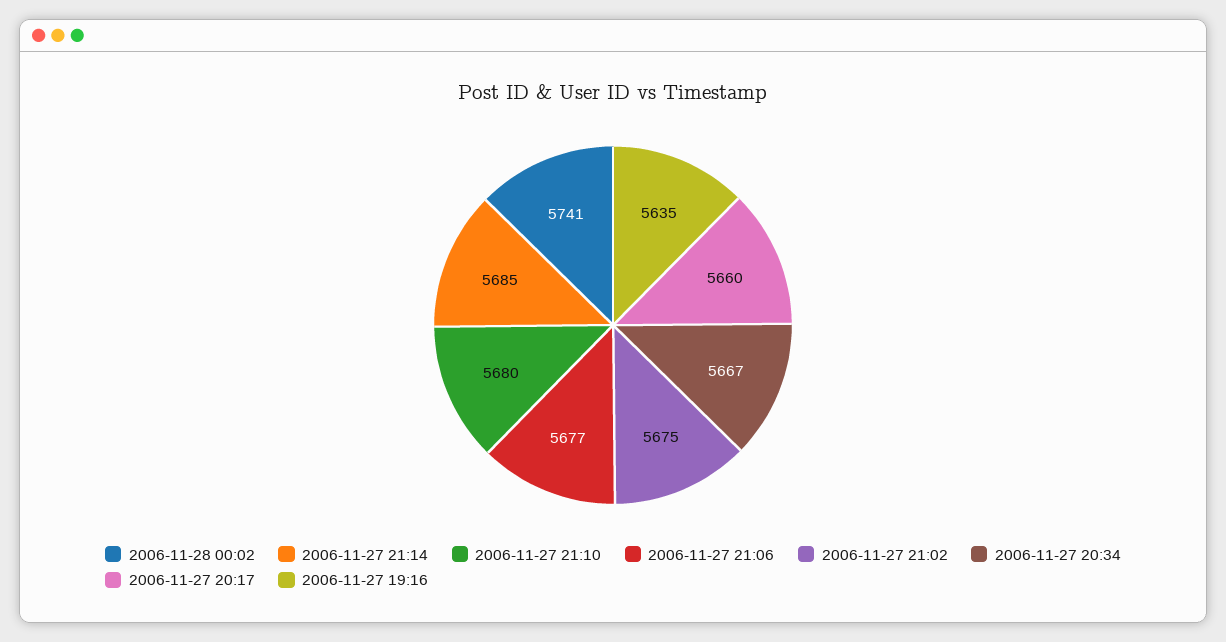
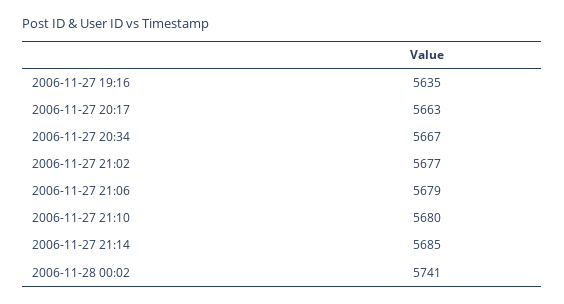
  {
    "2006-11-28 00:02": 5741,
    "2006-11-27 21:14": 5685,
    "2006-11-27 21:10": 5680,
-   "2006-11-27 21:06": 5677,
+   "2006-11-27 21:06": 5679,
-   "2006-11-27 21:02": 5675,
+   "2006-11-27 21:02": 5677,
    "2006-11-27 20:34": 5667,
-   "2006-11-27 20:17": 5660,
+   "2006-11-27 20:17": 5663,
    "2006-11-27 19:16": 5635
  }

